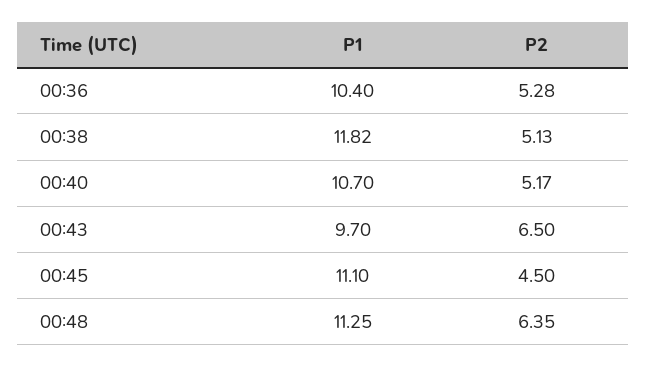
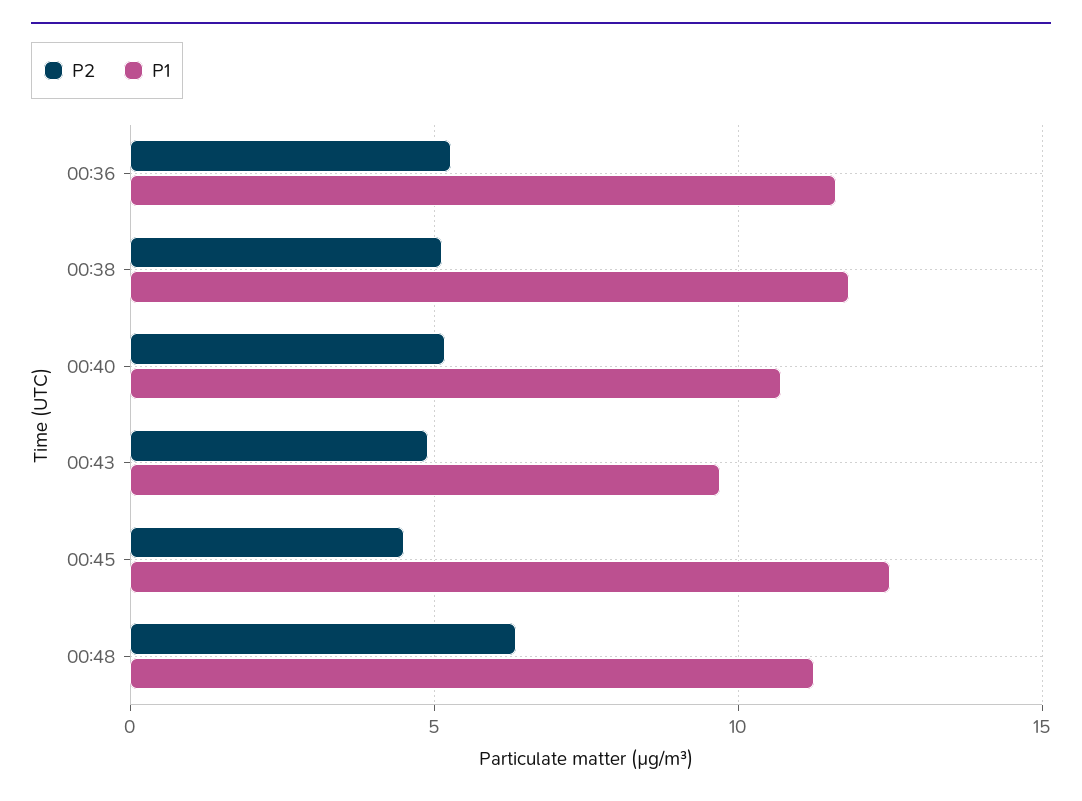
  {
    "P1": {
-     "00:36": 10.4,
+     "00:36": 11.5,
      "00:38": 11.82,
      "00:40": 10.7,
      "00:43": 9.7,
-     "00:45": 11.1,
+     "00:45": 12.5,
      "00:48": 11.25
    },
    "P2": {
      "00:36": 5.28,
      "00:38": 5.13,
      "00:40": 5.17,
-     "00:43": 6.5,
+     "00:43": 5,
      "00:45": 4.5,
      "00:48": 6.35
    }
  }

